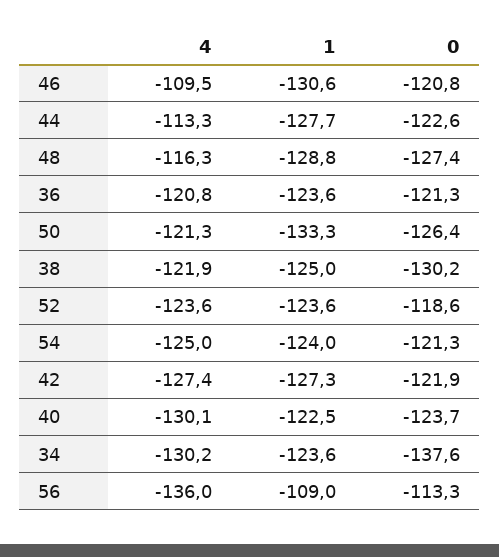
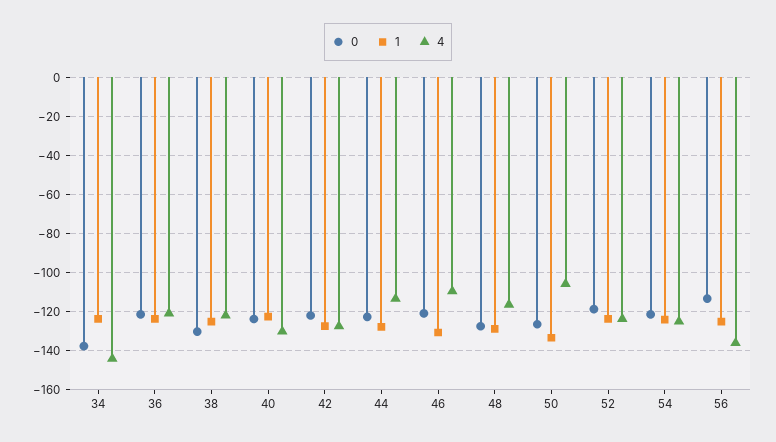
  {
    "4": {
      "46": -109.5,
      "44": -113.3,
      "48": -116.3,
      "36": -120.8,
-     "50": -121.3,
+     "50": -105,
      "38": -121.9,
      "52": -123.6,
      "54": -125,
      "42": -127.4,
      "40": -130.1,
-     "34": -130.2,
+     "34": -145,
      "56": -136
    },
    "1": {
      "46": -130.6,
      "44": -127.7,
      "48": -128.8,
      "36": -123.6,
      "50": -133.3,
      "38": -125,
      "52": -123.6,
      "54": -124,
      "42": -127.3,
      "40": -122.5,
      "34": -123.6,
-     "56": -109
+     "56": -125
    },
    "0": {
      "46": -120.8,
      "44": -122.6,
      "48": -127.4,
      "36": -121.3,
      "50": -126.4,
      "38": -130.2,
      "52": -118.6,
      "54": -121.3,
      "42": -121.9,
      "40": -123.7,
      "34": -137.6,
      "56": -113.3
    }
  }

